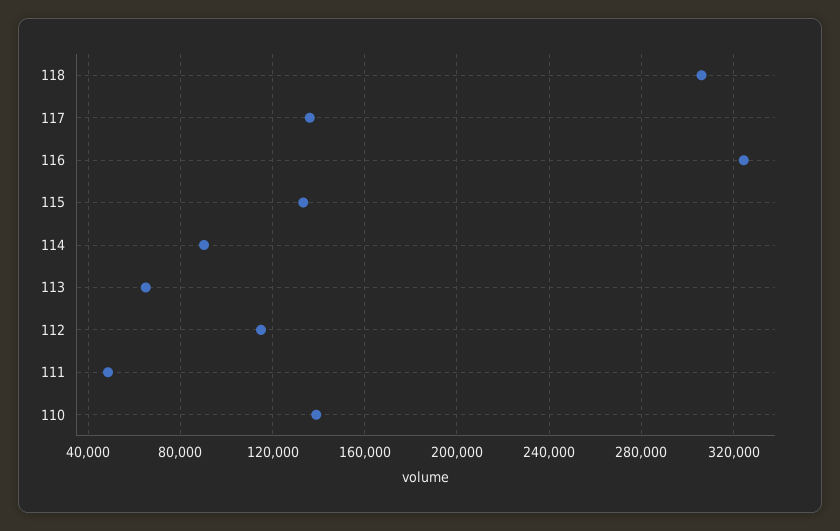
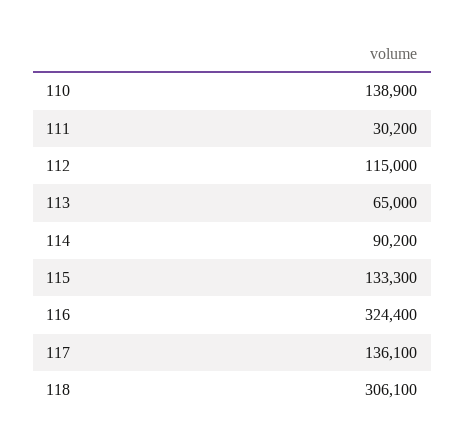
  {
    "118": 306100,
    "117": 136100,
    "116": 324400,
    "115": 133300,
    "114": 90200,
    "113": 65000,
    "112": 115000,
-   "111": 50000,
+   "111": 30200,
    "110": 138900
  }

